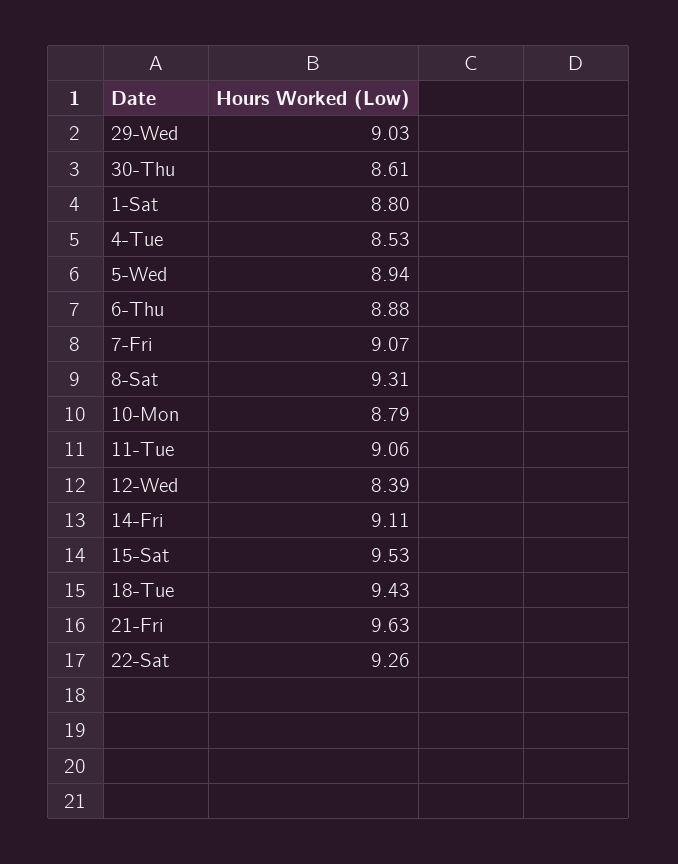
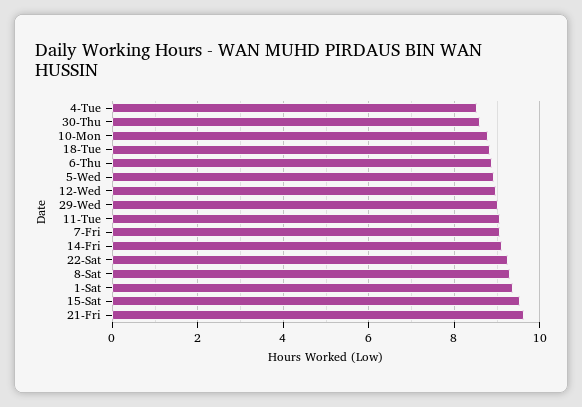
  {
    "29-Wed": 9.03,
    "30-Thu": 8.61,
-   "1-Sat": 8.8,
+   "1-Sat": 9.4,
    "4-Tue": 8.53,
    "5-Wed": 8.94,
    "6-Thu": 8.88,
    "7-Fri": 9.07,
    "8-Sat": 9.31,
    "10-Mon": 8.79,
    "11-Tue": 9.06,
-   "12-Wed": 8.39,
+   "12-Wed": 9,
    "14-Fri": 9.11,
    "15-Sat": 9.53,
-   "18-Tue": 9.43,
+   "18-Tue": 8.8,
    "21-Fri": 9.63,
    "22-Sat": 9.26
  }

